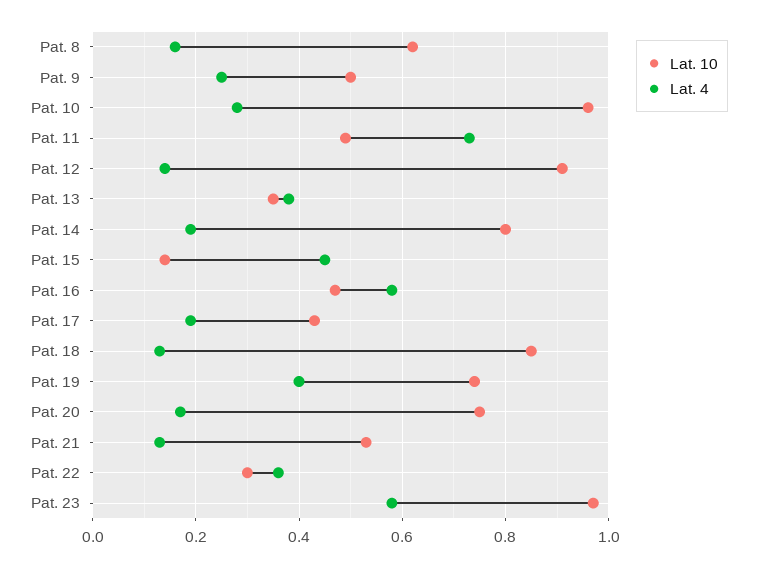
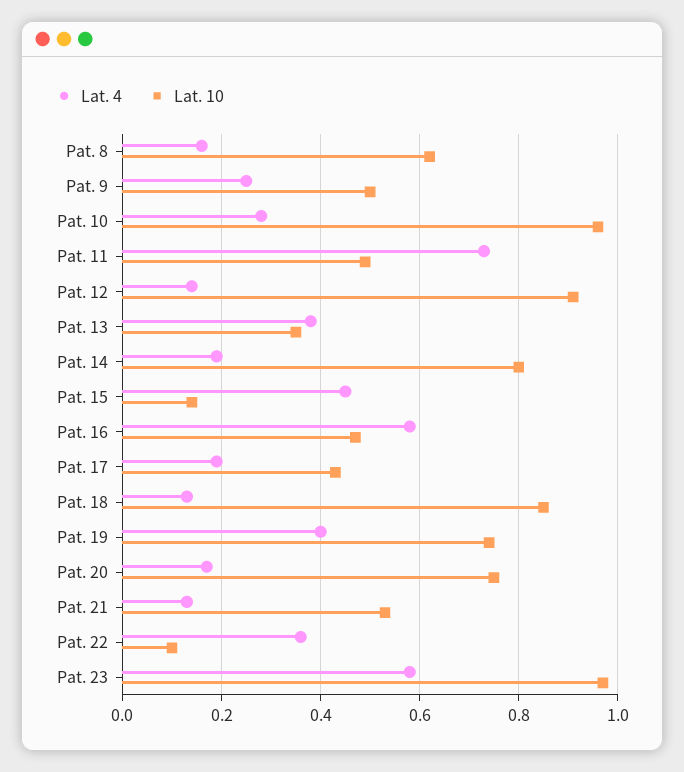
  {
    "Lat. 10": {
      "Pat. 8": 0.6,
      "Pat. 9": 0.5,
      "Pat. 10": 0.95,
      "Pat. 11": 0.5,
      "Pat. 12": 0.9,
      "Pat. 13": 0.35,
      "Pat. 14": 0.8,
      "Pat. 15": 0.15,
      "Pat. 16": 0.45,
      "Pat. 17": 0.45,
      "Pat. 18": 0.85,
      "Pat. 19": 0.75,
      "Pat. 20": 0.75,
      "Pat. 21": 0.55,
-     "Pat. 22": 0.3,
+     "Pat. 22": 0.1,
      "Pat. 23": 0.95
    },
    "Lat. 4": {
      "Pat. 8": 0.15,
      "Pat. 9": 0.25,
      "Pat. 10": 0.3,
      "Pat. 11": 0.75,
      "Pat. 12": 0.15,
      "Pat. 13": 0.4,
      "Pat. 14": 0.2,
      "Pat. 15": 0.45,
      "Pat. 16": 0.6,
      "Pat. 17": 0.2,
      "Pat. 18": 0.15,
      "Pat. 19": 0.4,
      "Pat. 20": 0.15,
      "Pat. 21": 0.15,
      "Pat. 22": 0.35,
      "Pat. 23": 0.6
    }
  }

